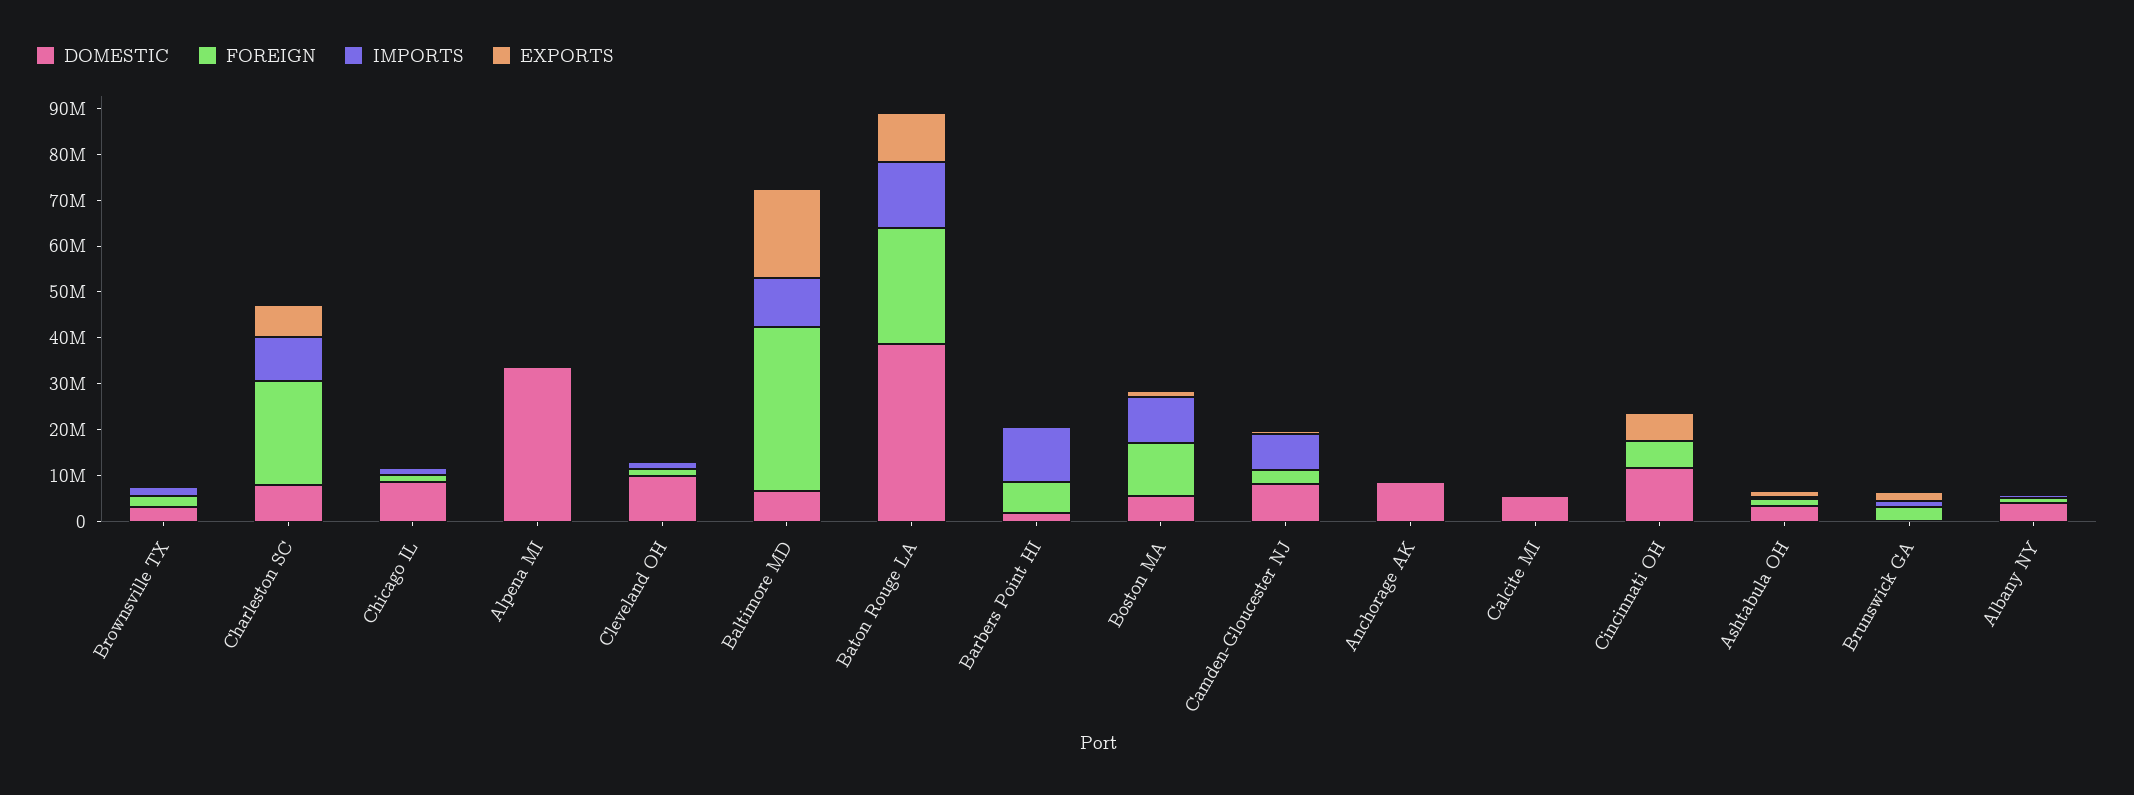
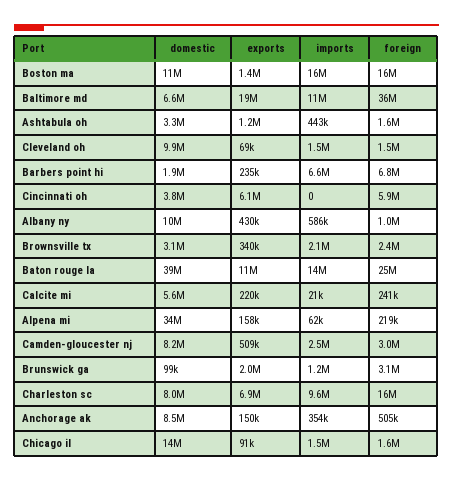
  {
    "DOMESTIC": {
      "Brownsville TX": 3100000,
      "Charleston SC": 8000000,
-     "Chicago IL": 8000000,
+     "Chicago IL": 14000000,
      "Alpena MI": 34000000,
      "Cleveland OH": 9900000,
      "Baltimore MD": 6600000,
      "Baton Rouge LA": 39000000,
      "Barbers Point HI": 1900000,
-     "Boston MA": 6000000,
+     "Boston MA": 11000000,
      "Camden-Gloucester NJ": 8200000,
      "Anchorage AK": 8500000,
      "Calcite MI": 5600000,
-     "Cincinnati OH": 12000000,
+     "Cincinnati OH": 3800000,
      "Ashtabula OH": 3300000,
      "Brunswick GA": 99000,
-     "Albany NY": 4000000
+     "Albany NY": 10000000
    },
    "FOREIGN": {
      "Brownsville TX": 2400000,
-     "Charleston SC": 22000000,
+     "Charleston SC": 16000000,
      "Chicago IL": 1600000,
      "Alpena MI": 219000,
      "Cleveland OH": 1500000,
      "Baltimore MD": 36000000,
      "Baton Rouge LA": 25000000,
      "Barbers Point HI": 6800000,
-     "Boston MA": 12000000,
+     "Boston MA": 16000000,
      "Camden-Gloucester NJ": 3000000,
      "Anchorage AK": 505000,
      "Calcite MI": 241000,
      "Cincinnati OH": 5900000,
      "Ashtabula OH": 1600000,
      "Brunswick GA": 3100000,
      "Albany NY": 1000000
    },
    "IMPORTS": {
      "Brownsville TX": 2100000,
      "Charleston SC": 9600000,
      "Chicago IL": 1500000,
      "Alpena MI": 62000,
      "Cleveland OH": 1500000,
      "Baltimore MD": 11000000,
      "Baton Rouge LA": 14000000,
-     "Barbers Point HI": 12000000,
+     "Barbers Point HI": 6600000,
-     "Boston MA": 10000000,
+     "Boston MA": 16000000,
-     "Camden-Gloucester NJ": 8000000,
+     "Camden-Gloucester NJ": 2500000,
      "Anchorage AK": 354000,
      "Calcite MI": 21000,
      "Cincinnati OH": 0,
      "Ashtabula OH": 443000,
      "Brunswick GA": 1200000,
      "Albany NY": 586000
    },
    "EXPORTS": {
      "Brownsville TX": 340000,
      "Charleston SC": 6900000,
      "Chicago IL": 91000,
      "Alpena MI": 158000,
      "Cleveland OH": 69000,
      "Baltimore MD": 19000000,
      "Baton Rouge LA": 11000000,
      "Barbers Point HI": 235000,
      "Boston MA": 1400000,
      "Camden-Gloucester NJ": 509000,
      "Anchorage AK": 150000,
      "Calcite MI": 220000,
      "Cincinnati OH": 6100000,
      "Ashtabula OH": 1200000,
      "Brunswick GA": 2000000,
      "Albany NY": 430000
    }
  }

